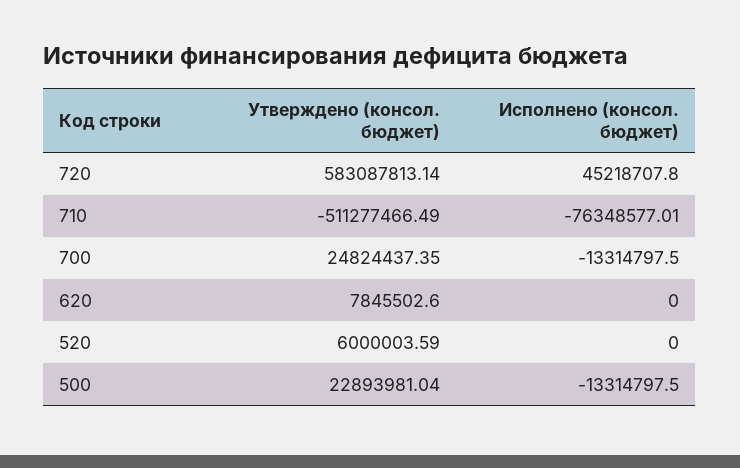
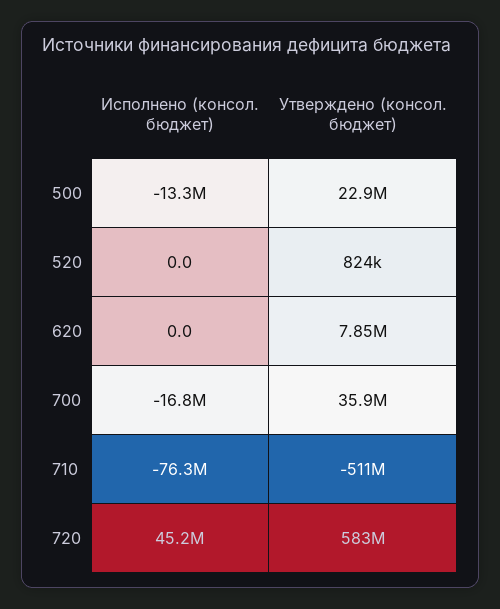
  {
    "Утверждено (консол. бюджет)": {
      "720": 583087813.14,
      "710": -511277466.49,
-     "700": 24824437.35,
+     "700": 35900000,
      "620": 7845502.6,
-     "520": 6000003.59,
+     "520": 824000,
      "500": 22893981.04
    },
    "Исполнено (консол. бюджет)": {
      "720": 45218707.8,
      "710": -76348577.01,
-     "700": -13314797.5,
+     "700": -16800000,
      "620": 0,
      "520": 0,
      "500": -13314797.5
    }
  }

